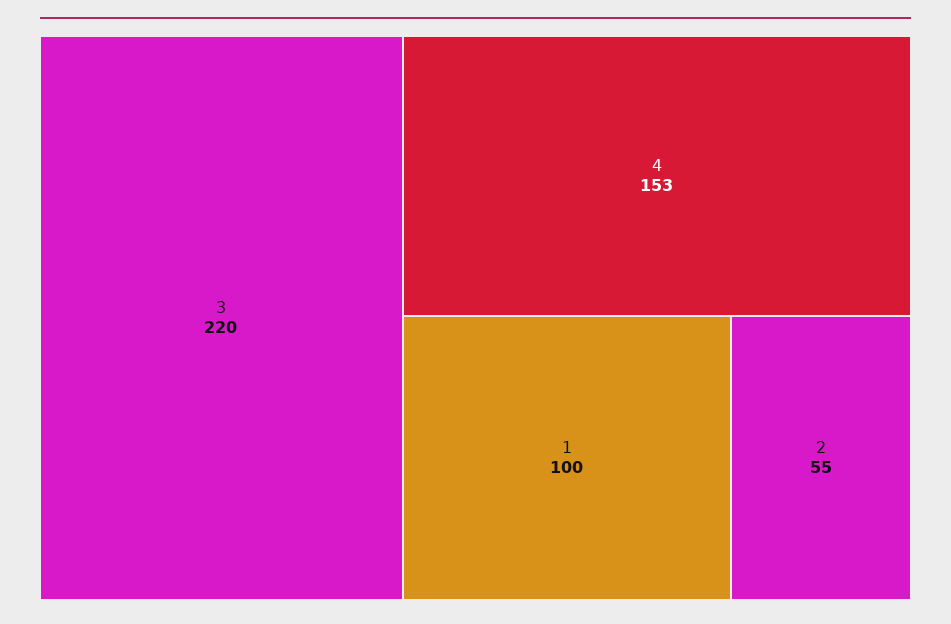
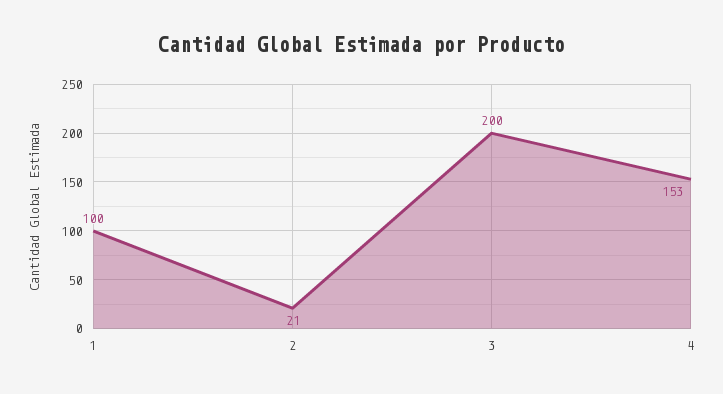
  {
-   "3": 220,
+   "3": 200,
    "4": 153,
    "1": 100,
-   "2": 55
+   "2": 21
  }

